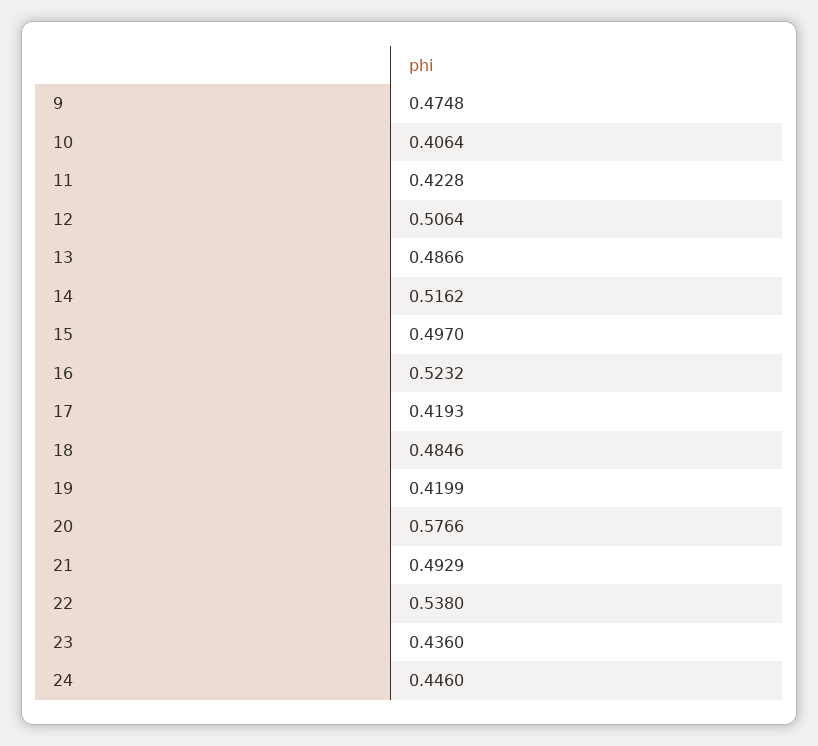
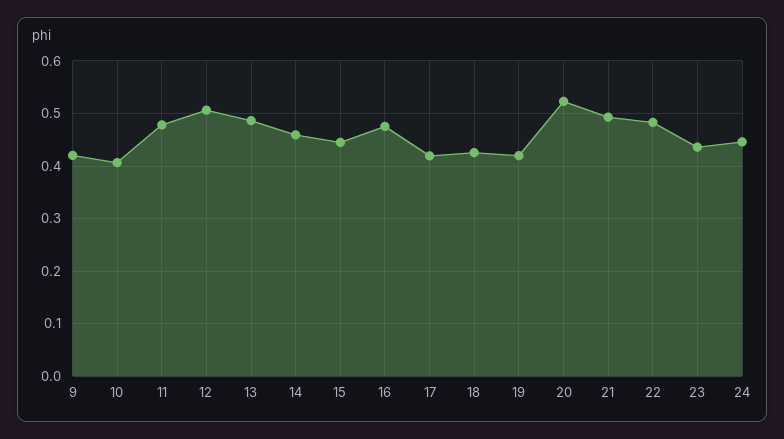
  {
-   "9": 0.4748,
+   "9": 0.42,
    "10": 0.4064,
-   "11": 0.4228,
+   "11": 0.48,
    "12": 0.5064,
    "13": 0.4866,
-   "14": 0.5162,
+   "14": 0.46,
-   "15": 0.497,
+   "15": 0.44,
-   "16": 0.5232,
+   "16": 0.48,
    "17": 0.4193,
-   "18": 0.4846,
+   "18": 0.42,
    "19": 0.4199,
-   "20": 0.5766,
+   "20": 0.52,
    "21": 0.4929,
-   "22": 0.538,
+   "22": 0.48,
    "23": 0.436,
    "24": 0.446
  }

